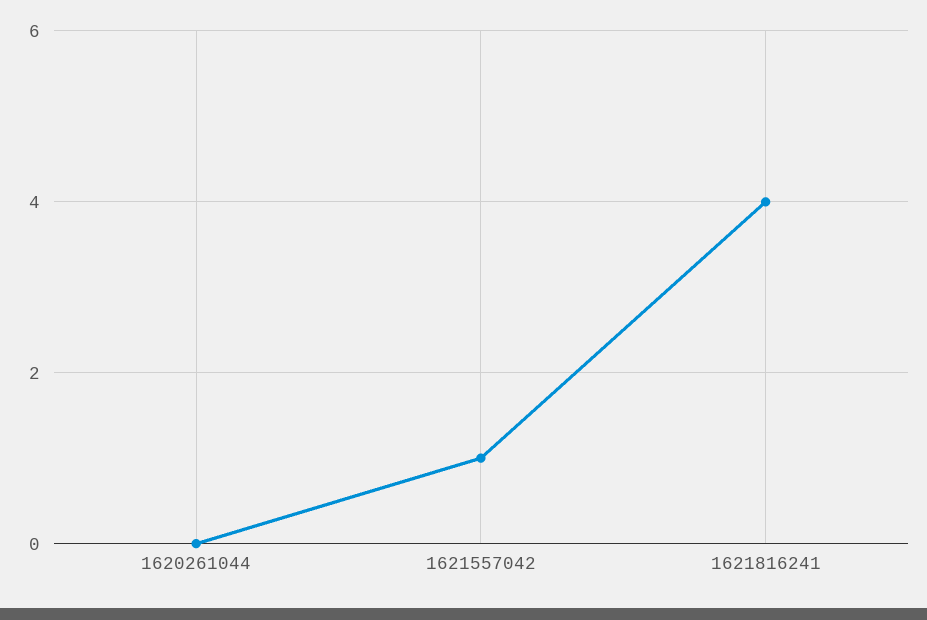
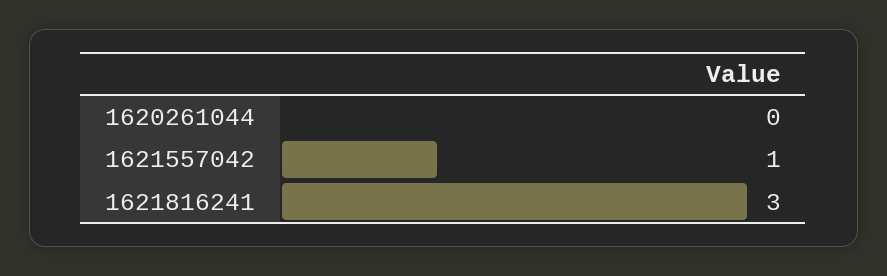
  {
    "1620261044": 0,
    "1621557042": 1,
-   "1621816241": 4
+   "1621816241": 3
  }

